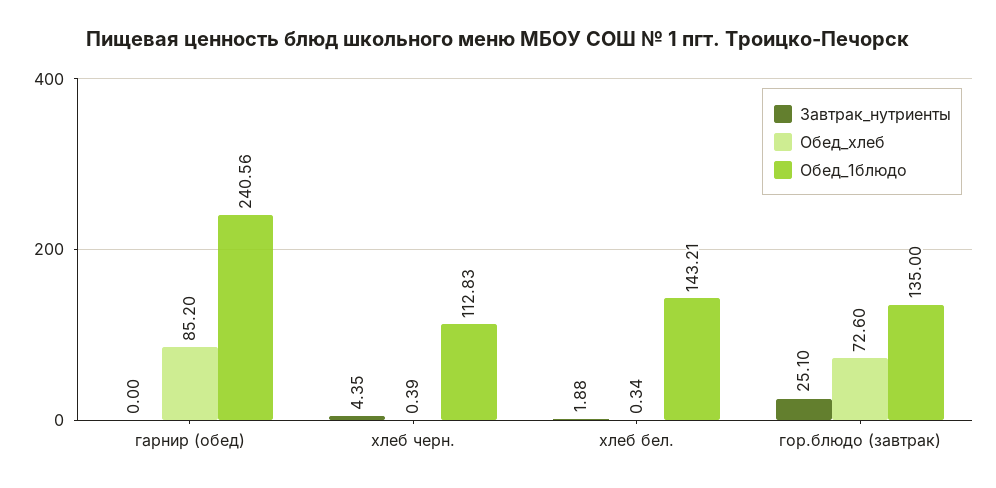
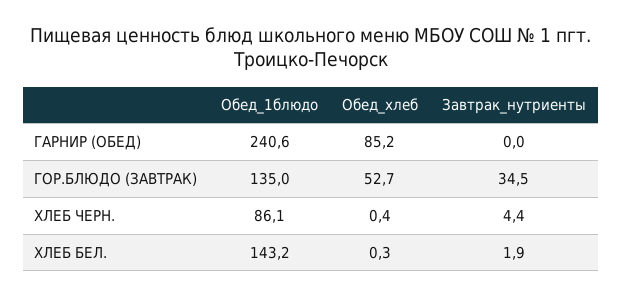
  {
    "Завтрак_нутриенты": {
      "гарнир (обед)": 0,
      "хлеб черн.": 4.35,
      "хлеб бел.": 1.88,
-     "гор.блюдо (завтрак)": 25.1
+     "гор.блюдо (завтрак)": 34.5
    },
    "Обед_хлеб": {
      "гарнир (обед)": 85.2,
      "хлеб черн.": 0.39,
      "хлеб бел.": 0.34,
-     "гор.блюдо (завтрак)": 72.6
+     "гор.блюдо (завтрак)": 52.7
    },
    "Обед_1блюдо": {
      "гарнир (обед)": 240.56,
-     "хлеб черн.": 112.83,
+     "хлеб черн.": 86.1,
      "хлеб бел.": 143.21,
      "гор.блюдо (завтрак)": 135
    }
  }

